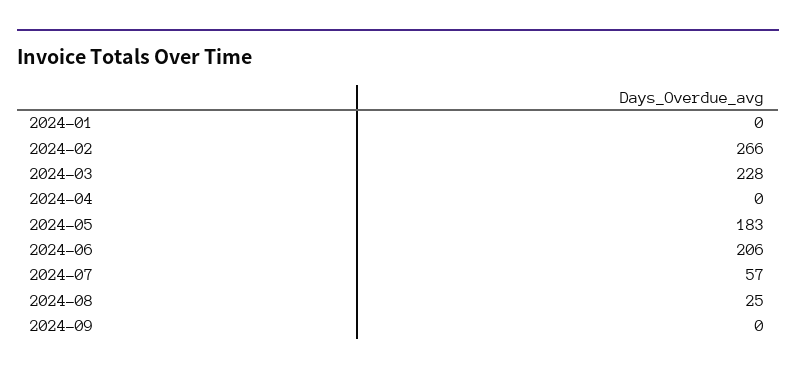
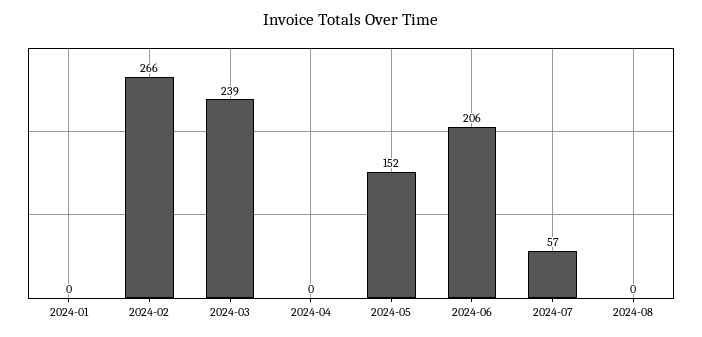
  {
    "2024-01": 0,
    "2024-02": 266,
-   "2024-03": 228,
+   "2024-03": 239,
    "2024-04": 0,
-   "2024-05": 183,
+   "2024-05": 152,
    "2024-06": 206,
    "2024-07": 57,
-   "2024-08": 25,
+   "2024-08": 0
-   "2024-09": 0
  }

